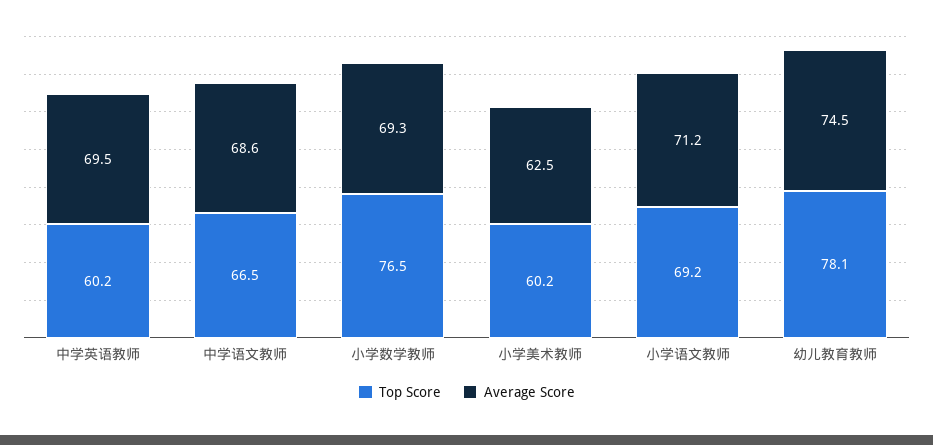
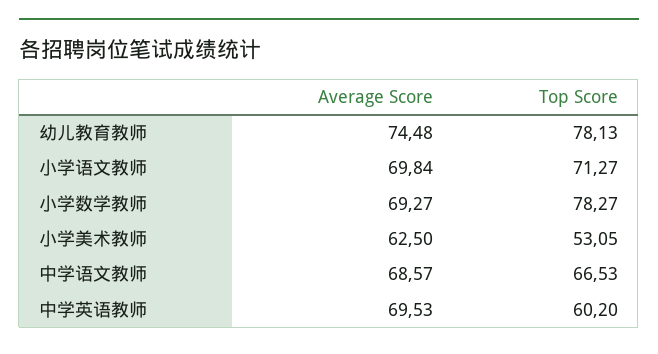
  {
    "Top Score": {
      "中学英语教师": 60.2,
      "中学语文教师": 66.53,
-     "小学数学教师": 76.5,
+     "小学数学教师": 78.27,
-     "小学美术教师": 60.2,
+     "小学美术教师": 53.05,
-     "小学语文教师": 69.2,
+     "小学语文教师": 71.27,
      "幼儿教育教师": 78.13
    },
    "Average Score": {
      "中学英语教师": 69.53,
      "中学语文教师": 68.57,
      "小学数学教师": 69.27,
      "小学美术教师": 62.5,
-     "小学语文教师": 71.2,
+     "小学语文教师": 69.84,
      "幼儿教育教师": 74.48
    }
  }

